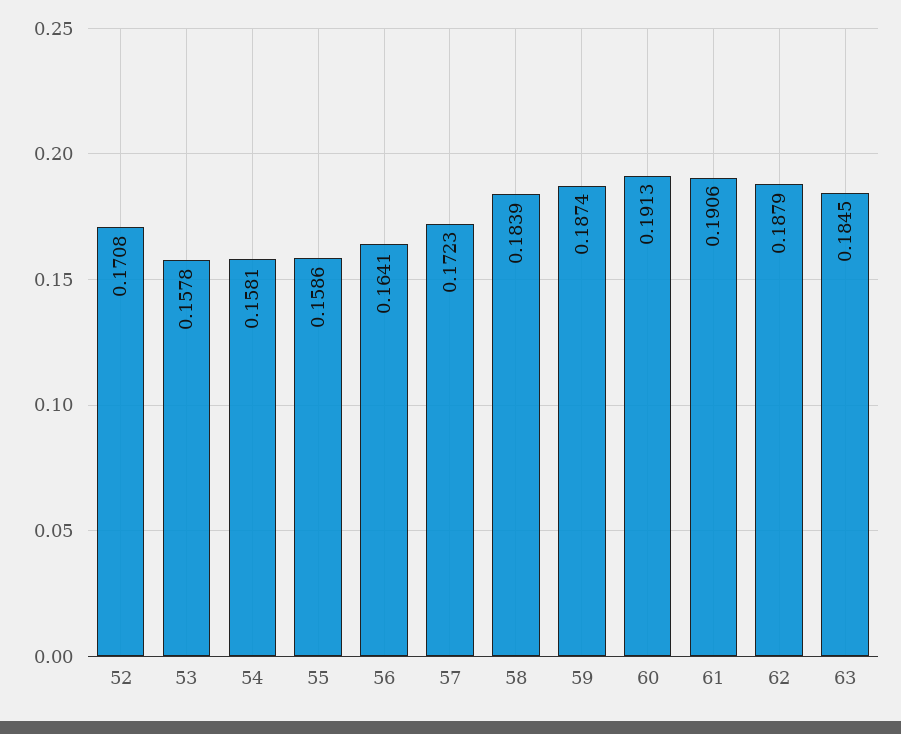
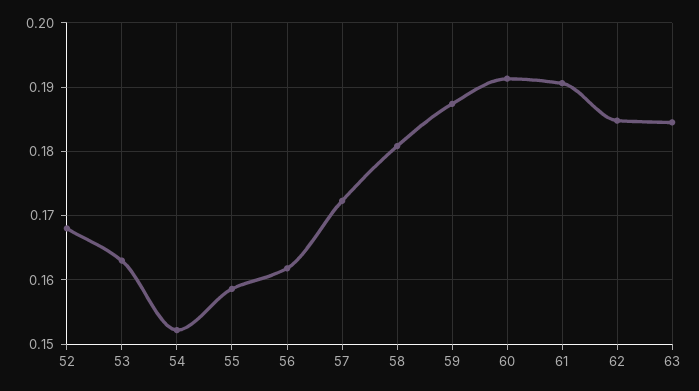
  {
-   "52": 0.1708,
+   "52": 0.168,
-   "53": 0.1578,
+   "53": 0.163,
-   "54": 0.1581,
+   "54": 0.152,
    "55": 0.1586,
-   "56": 0.1641,
+   "56": 0.162,
    "57": 0.1723,
-   "58": 0.1839,
+   "58": 0.181,
    "59": 0.1874,
    "60": 0.1913,
    "61": 0.1906,
-   "62": 0.1879,
+   "62": 0.185,
    "63": 0.1845
  }

